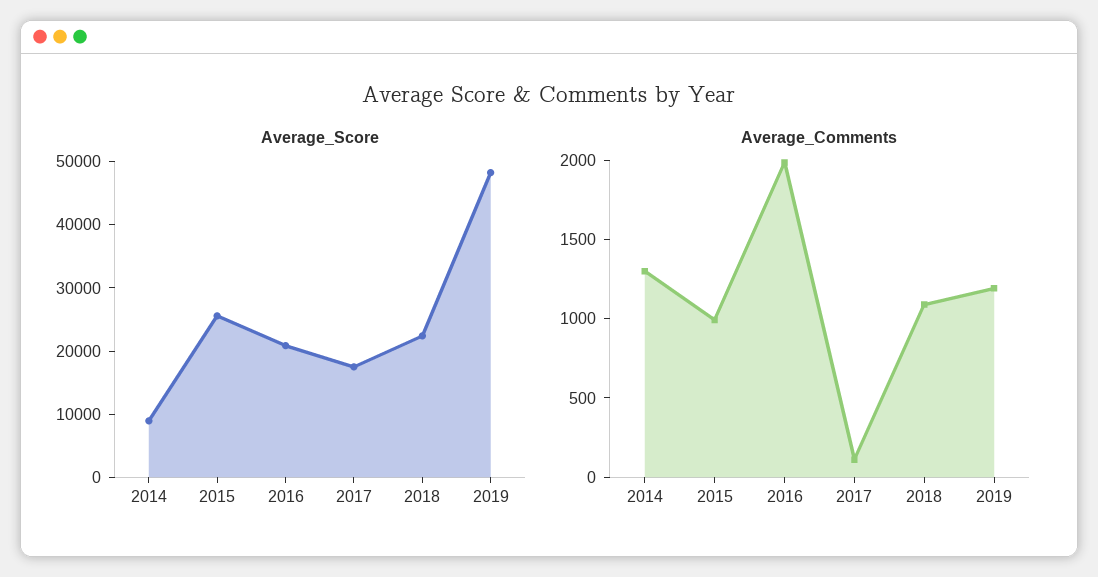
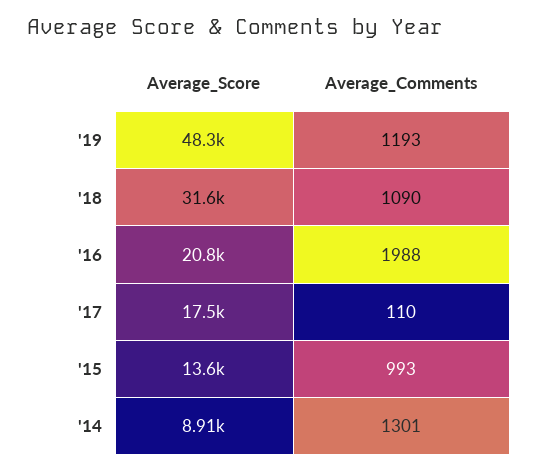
  {
    "Average_Score": {
      "2014": 8910,
-     "2015": 26000,
+     "2015": 13600,
      "2016": 20800,
      "2017": 17500,
-     "2018": 22000,
+     "2018": 31600,
      "2019": 48300
    },
    "Average_Comments": {
      "2014": 1301,
      "2015": 993,
      "2016": 1988,
      "2017": 110,
      "2018": 1090,
      "2019": 1193
    }
  }

